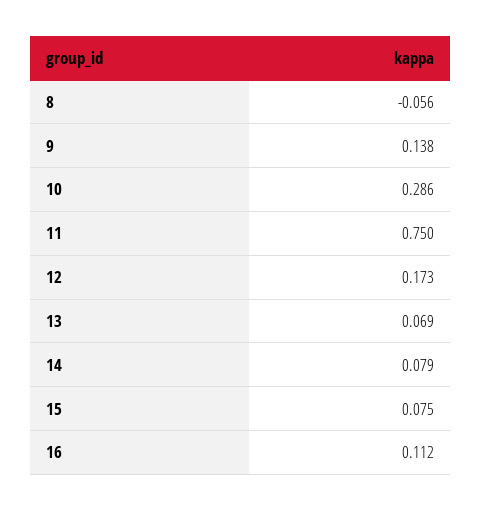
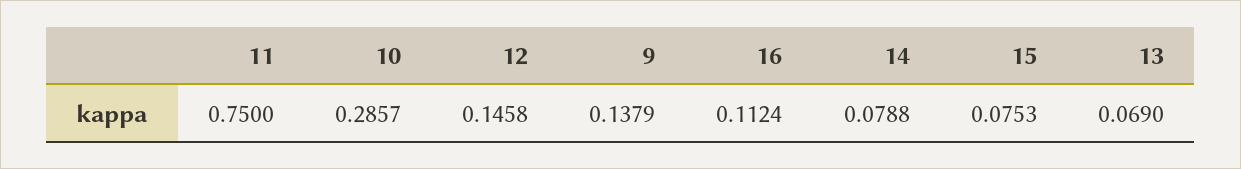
  {
-   "8": -0.056,
    "9": 0.1379,
    "10": 0.2857,
    "11": 0.75,
-   "12": 0.173,
+   "12": 0.1458,
    "13": 0.069,
    "14": 0.0788,
    "15": 0.0753,
    "16": 0.1124
  }

